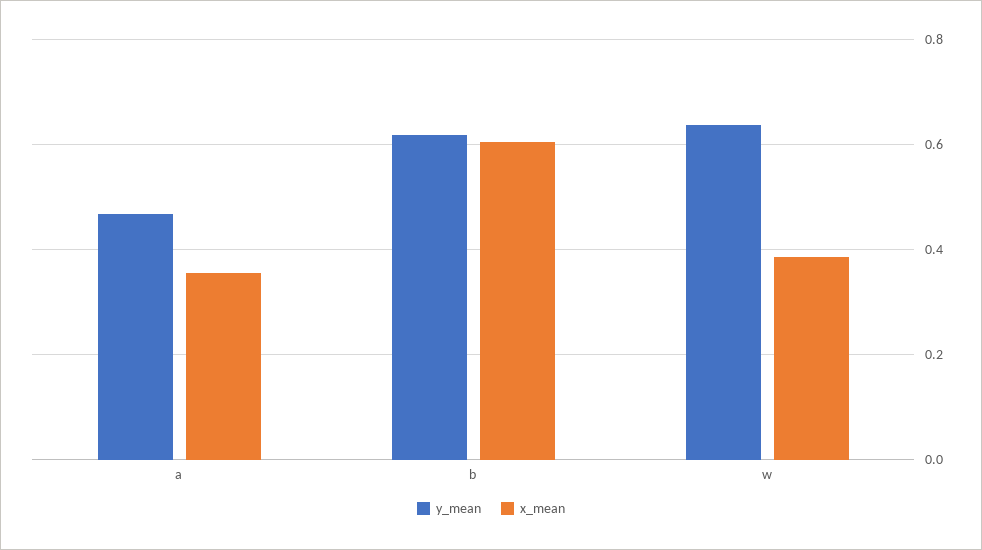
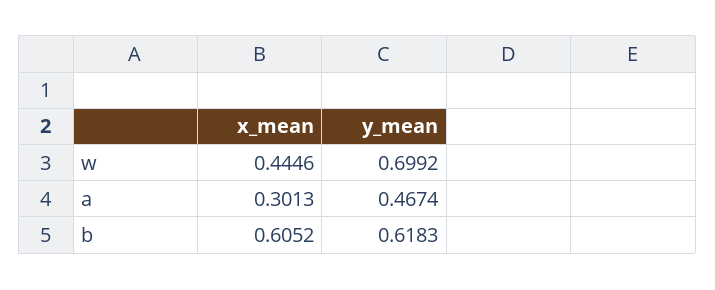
  {
    "y_mean": {
      "a": 0.4674,
      "b": 0.6183,
-     "w": 0.64
+     "w": 0.6992
    },
    "x_mean": {
-     "a": 0.36,
+     "a": 0.3013,
      "b": 0.6052,
-     "w": 0.38
+     "w": 0.4446
    }
  }

